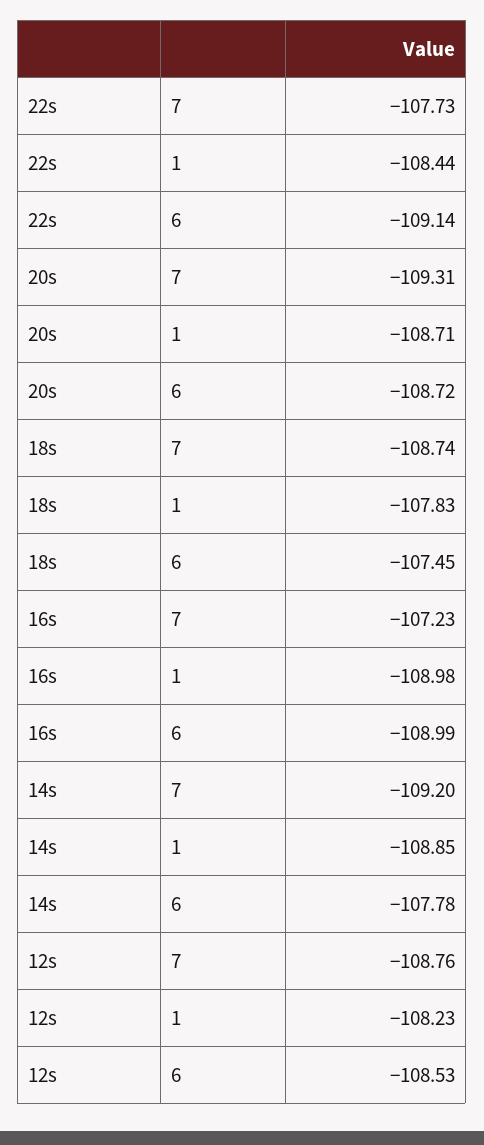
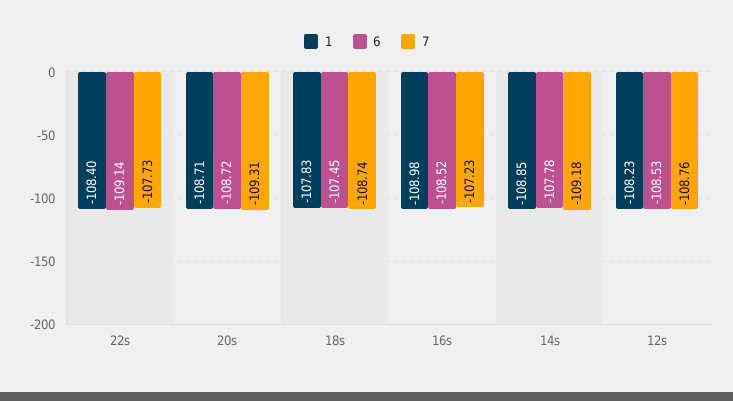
  {
    "7": {
      "22s": -107.73,
      "20s": -109.31,
      "18s": -108.74,
      "16s": -107.23,
-     "14s": -109.2,
+     "14s": -109.18,
      "12s": -108.76
    },
    "1": {
-     "22s": -108.44,
+     "22s": -108.4,
      "20s": -108.71,
      "18s": -107.83,
      "16s": -108.98,
      "14s": -108.85,
      "12s": -108.23
    },
    "6": {
      "22s": -109.14,
      "20s": -108.72,
      "18s": -107.45,
-     "16s": -108.99,
+     "16s": -108.52,
      "14s": -107.78,
      "12s": -108.53
    }
  }

